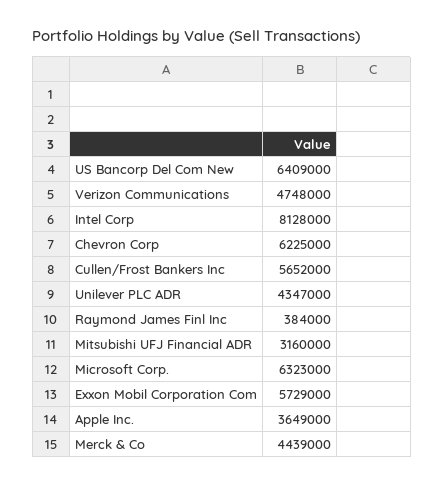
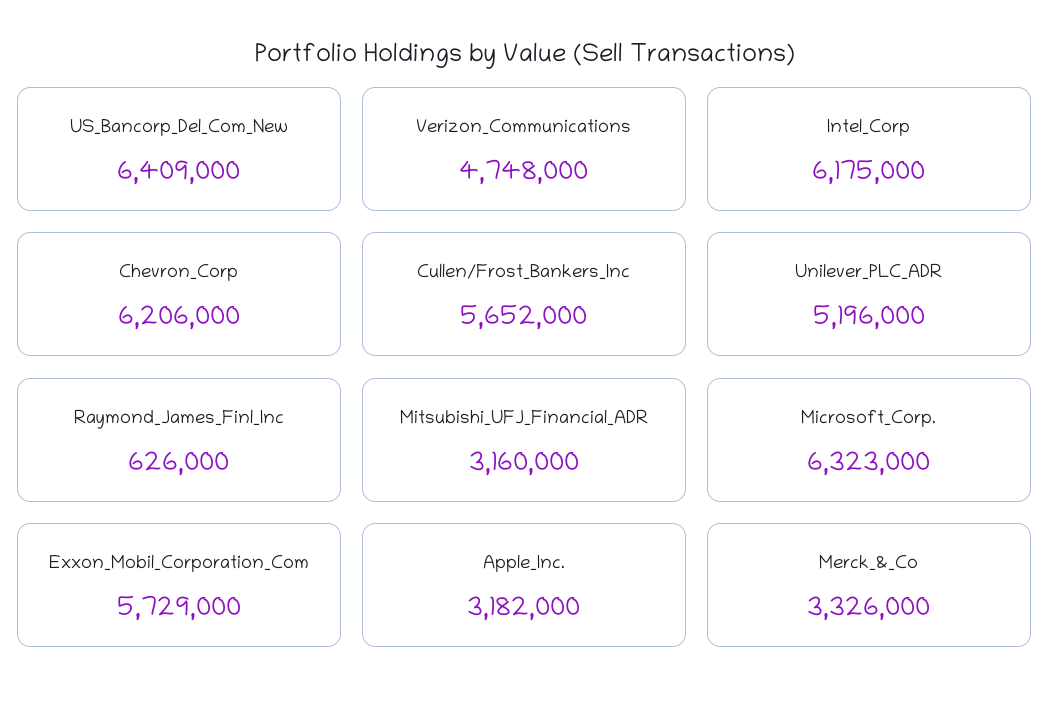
  {
    "US Bancorp Del Com New": 6409000,
    "Verizon Communications": 4748000,
-   "Intel Corp": 8128000,
+   "Intel Corp": 6175000,
-   "Chevron Corp": 6225000,
+   "Chevron Corp": 6206000,
    "Cullen/Frost Bankers Inc": 5652000,
-   "Unilever PLC ADR": 4347000,
+   "Unilever PLC ADR": 5196000,
-   "Raymond James Finl Inc": 384000,
+   "Raymond James Finl Inc": 626000,
    "Mitsubishi UFJ Financial ADR": 3160000,
    "Microsoft Corp.": 6323000,
    "Exxon Mobil Corporation Com": 5729000,
-   "Apple Inc.": 3649000,
+   "Apple Inc.": 3182000,
-   "Merck & Co": 4439000
+   "Merck & Co": 3326000
  }

